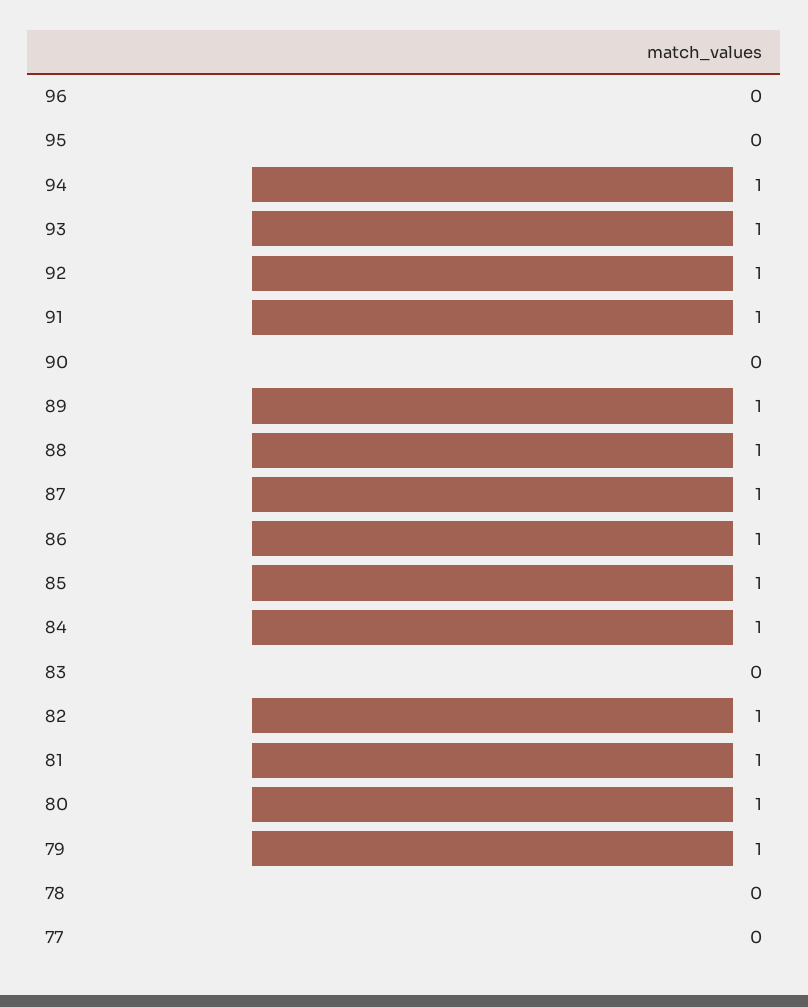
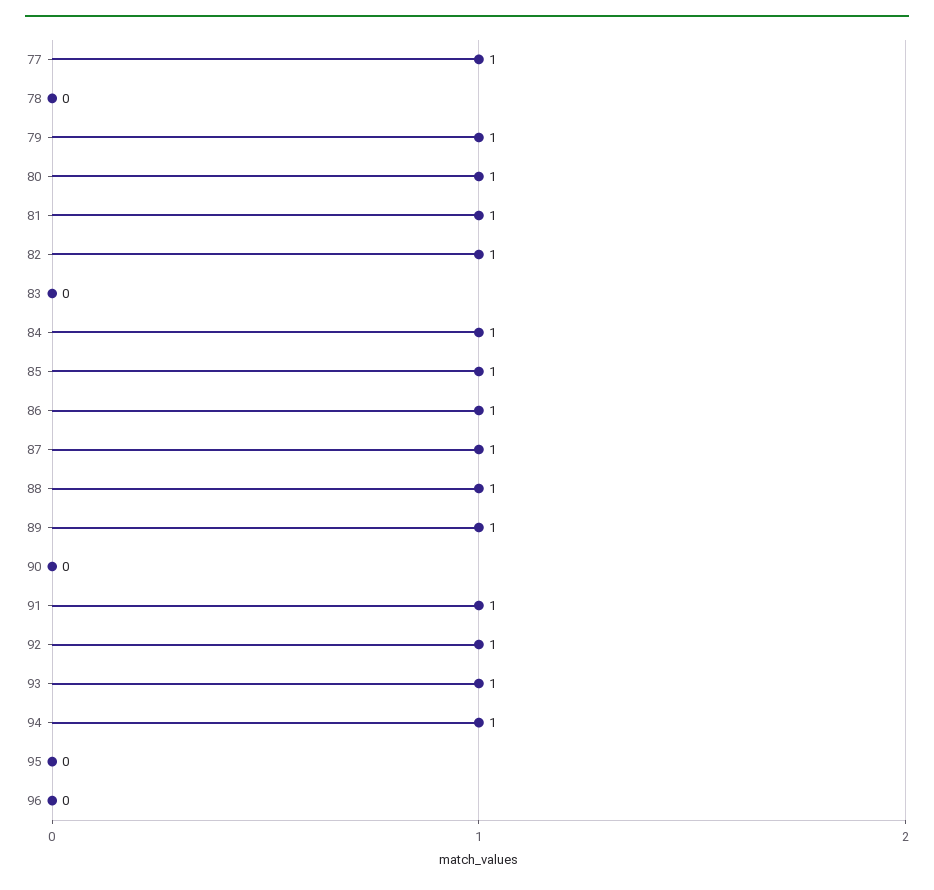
  {
    "96": 0,
    "95": 0,
    "94": 1,
    "93": 1,
    "92": 1,
    "91": 1,
    "90": 0,
    "89": 1,
    "88": 1,
    "87": 1,
    "86": 1,
    "85": 1,
    "84": 1,
    "83": 0,
    "82": 1,
    "81": 1,
    "80": 1,
    "79": 1,
    "78": 0,
-   "77": 0
+   "77": 1
  }

